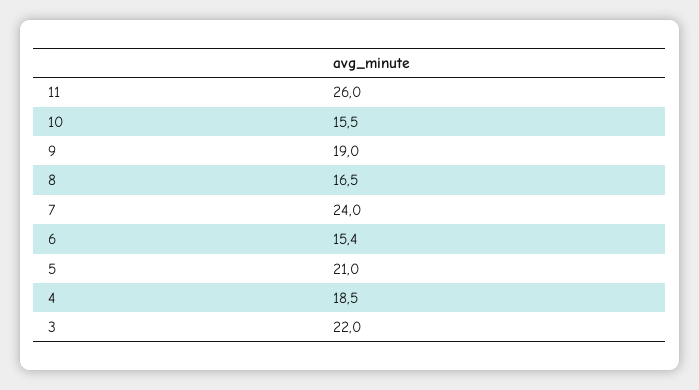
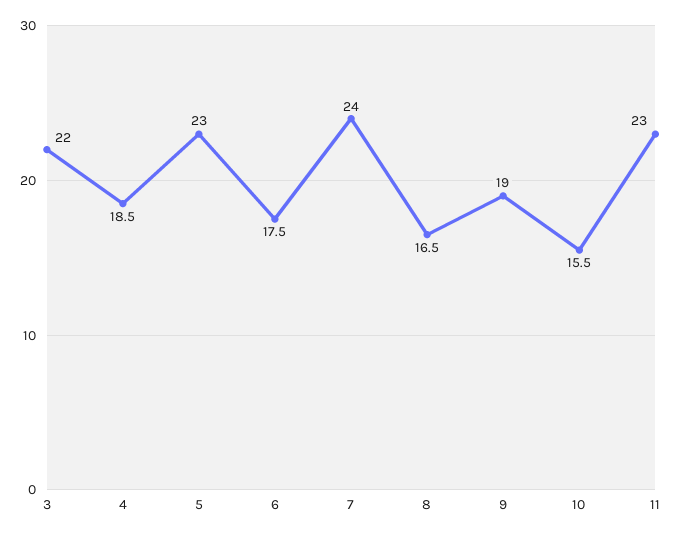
  {
-   "11": 26,
+   "11": 23,
    "10": 15.5,
    "9": 19,
    "8": 16.5,
    "7": 24,
-   "6": 15.4,
+   "6": 17.5,
-   "5": 21,
+   "5": 23,
    "4": 18.5,
    "3": 22
  }

